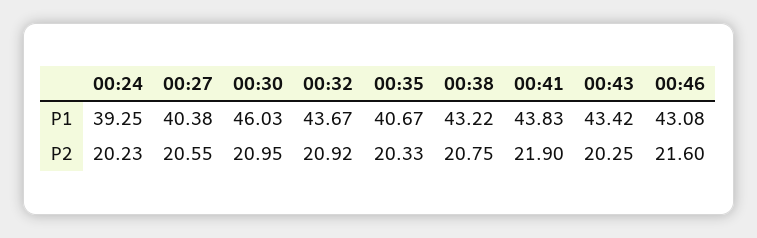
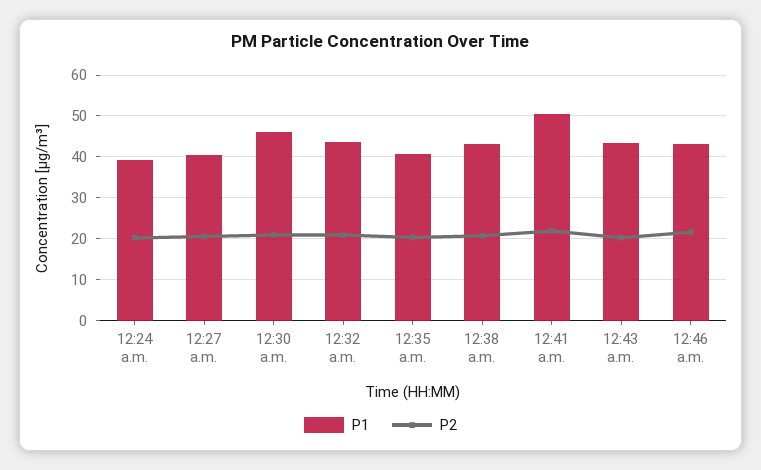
  {
    "P1": {
      "00:24": 39.25,
      "00:27": 40.38,
      "00:30": 46.03,
      "00:32": 43.67,
      "00:35": 40.67,
      "00:38": 43.22,
-     "00:41": 43.83,
+     "00:41": 50,
      "00:43": 43.42,
      "00:46": 43.08
    },
    "P2": {
      "00:24": 20.23,
      "00:27": 20.55,
      "00:30": 20.95,
      "00:32": 20.92,
      "00:35": 20.33,
      "00:38": 20.75,
      "00:41": 21.9,
      "00:43": 20.25,
      "00:46": 21.6
    }
  }

